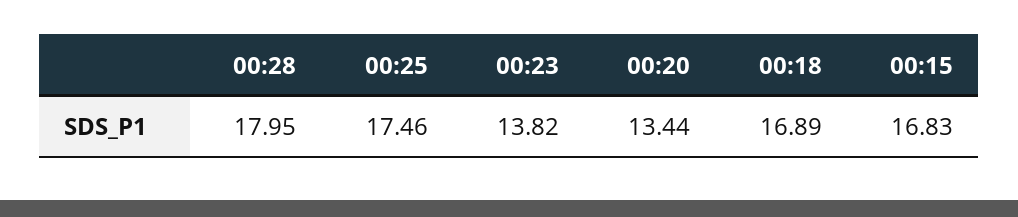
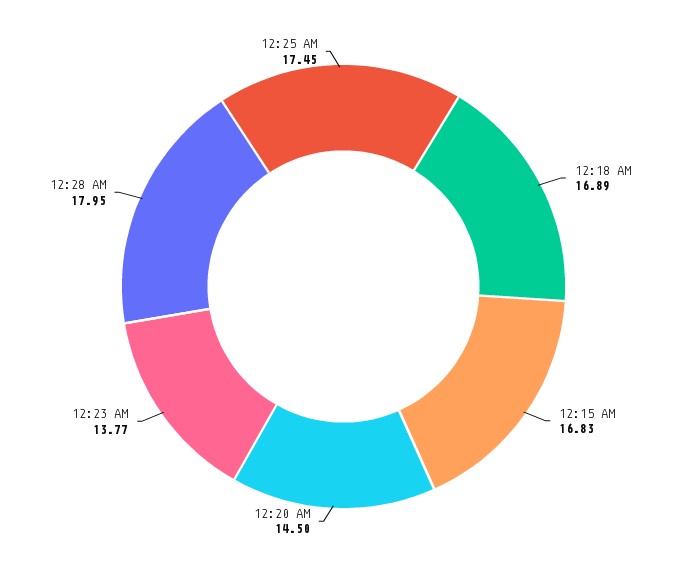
  {
    "00:28": 17.95,
-   "00:25": 17.46,
+   "00:25": 17.45,
-   "00:23": 13.82,
+   "00:23": 13.77,
-   "00:20": 13.44,
+   "00:20": 14.5,
    "00:18": 16.89,
    "00:15": 16.83
  }

